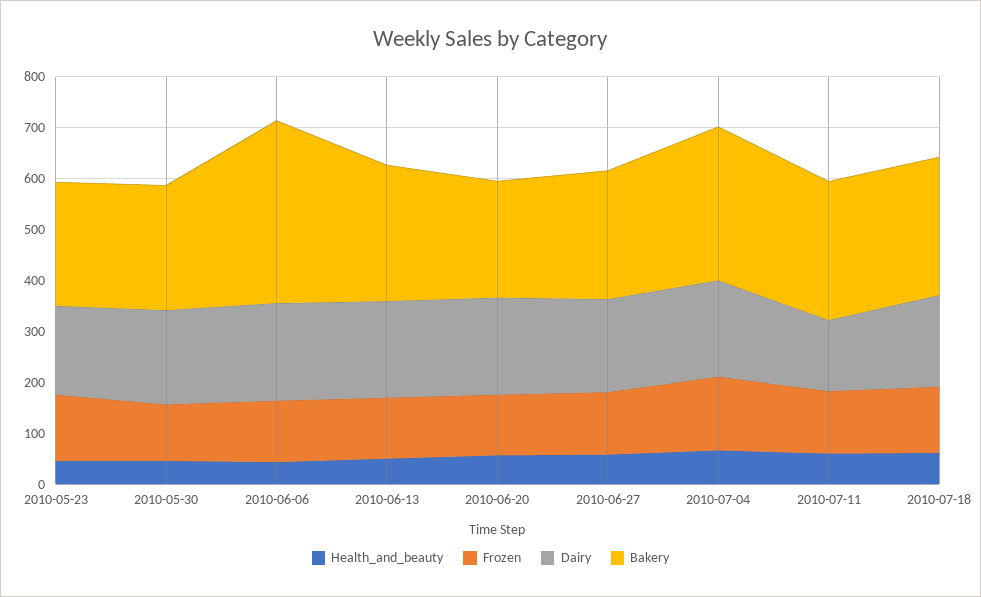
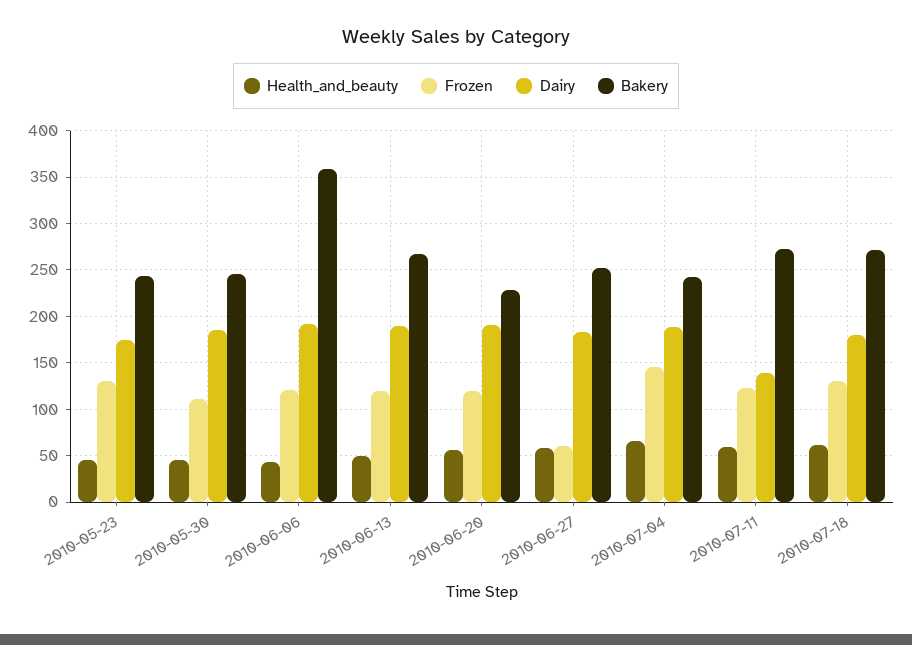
  {
    "Health_and_beauty": {
      "2010-05-23": 40,
      "2010-05-30": 50,
      "2010-06-06": 40,
      "2010-06-13": 50,
      "2010-06-20": 60,
      "2010-06-27": 60,
      "2010-07-04": 70,
      "2010-07-11": 60,
      "2010-07-18": 60
    },
    "Frozen": {
      "2010-05-23": 130,
      "2010-05-30": 110,
      "2010-06-06": 120,
      "2010-06-13": 120,
      "2010-06-20": 120,
-     "2010-06-27": 120,
+     "2010-06-27": 60,
      "2010-07-04": 150,
      "2010-07-11": 120,
      "2010-07-18": 130
    },
    "Dairy": {
      "2010-05-23": 170,
      "2010-05-30": 190,
      "2010-06-06": 190,
      "2010-06-13": 190,
      "2010-06-20": 190,
      "2010-06-27": 180,
      "2010-07-04": 190,
      "2010-07-11": 140,
      "2010-07-18": 180
    },
    "Bakery": {
      "2010-05-23": 240,
      "2010-05-30": 250,
      "2010-06-06": 360,
      "2010-06-13": 270,
      "2010-06-20": 230,
      "2010-06-27": 250,
-     "2010-07-04": 300,
+     "2010-07-04": 240,
      "2010-07-11": 270,
      "2010-07-18": 270
    }
  }

